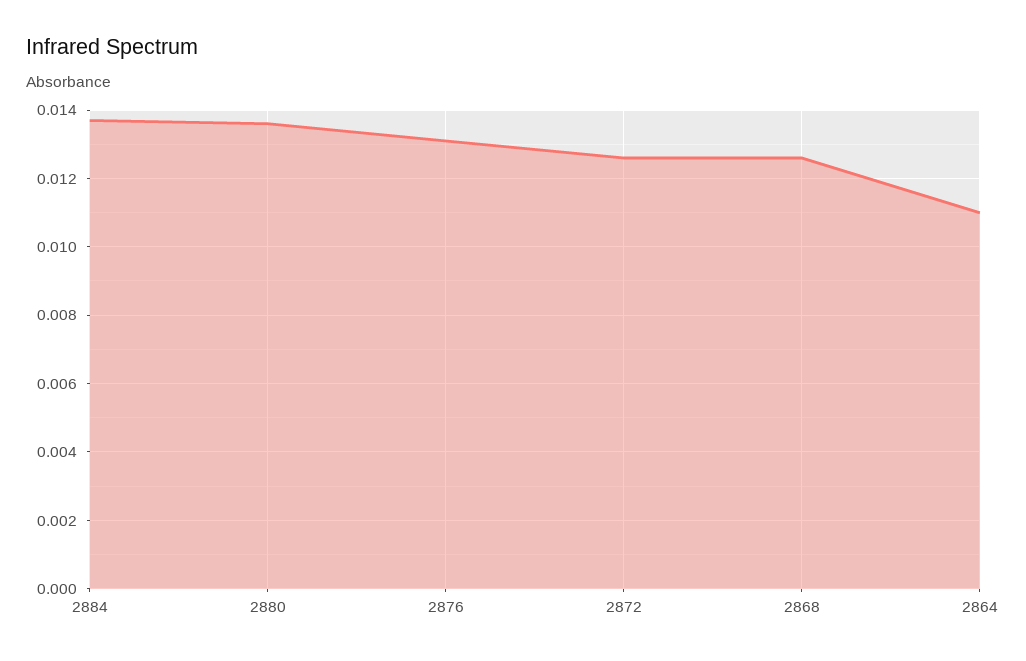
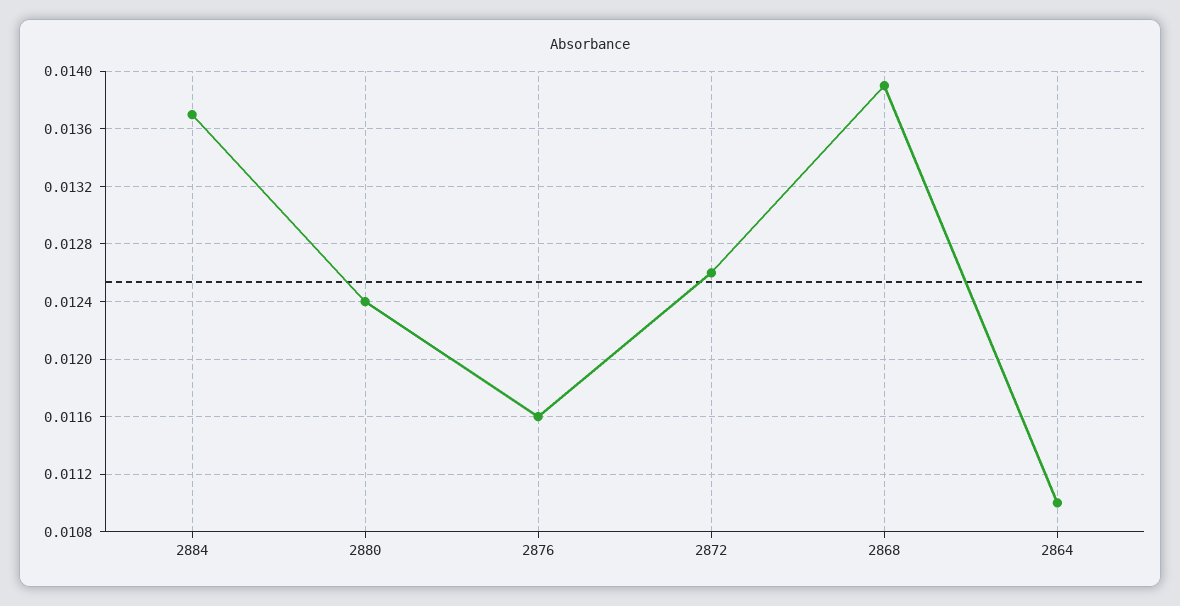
  {
    "2884": 0.0137,
-   "2880": 0.0135,
+   "2880": 0.0124,
-   "2876": 0.013,
+   "2876": 0.0116,
    "2872": 0.0126,
-   "2868": 0.0125,
+   "2868": 0.0139,
    "2864": 0.011
  }

